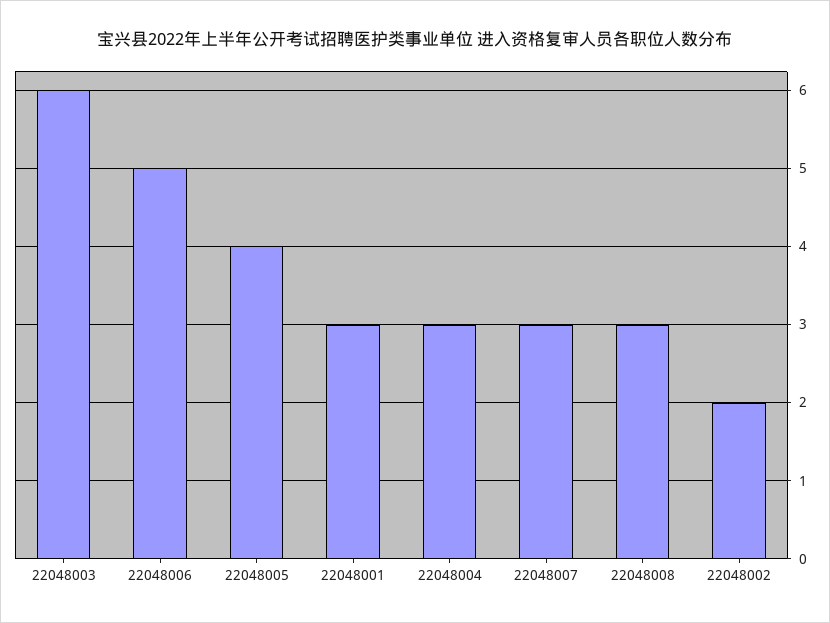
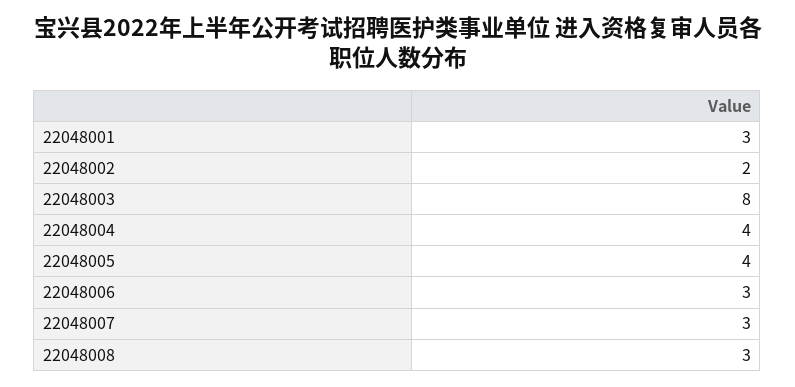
  {
-   "22048003": 6,
+   "22048003": 8,
-   "22048006": 5,
+   "22048006": 3,
    "22048005": 4,
    "22048001": 3,
-   "22048004": 3,
+   "22048004": 4,
    "22048007": 3,
    "22048008": 3,
    "22048002": 2
  }

